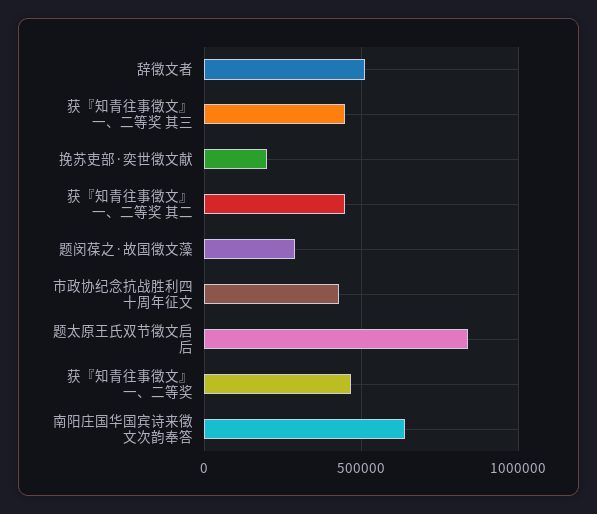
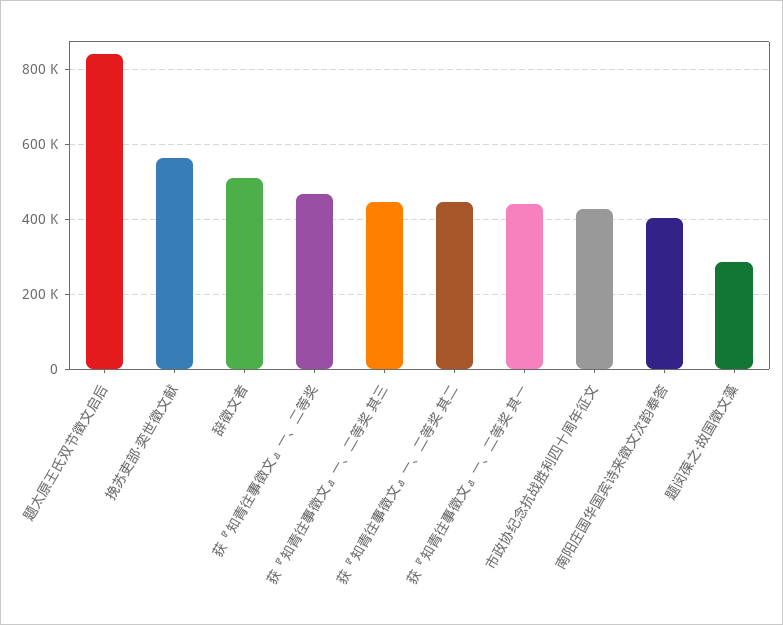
  {
    "辞徵文者": 520000,
    "获『知青往事徵文』一、二等奖 其三": 440000,
-   "挽苏吏部·奕世徵文献": 200000,
+   "挽苏吏部·奕世徵文献": 560000,
    "获『知青往事徵文』一、二等奖 其二": 440000,
    "题闵葆之·故国徵文藻": 280000,
    "市政协纪念抗战胜利四十周年征文": 420000,
    "题太原王氏双节徵文启后": 840000,
    "获『知青往事徵文』一、二等奖": 460000,
-   "南阳庄国华国宾诗来徵文次韵奉答": 650000
+   "南阳庄国华国宾诗来徵文次韵奉答": 400000,
+   "获『知青往事徵文』一、二等奖 其一": 440000
  }

